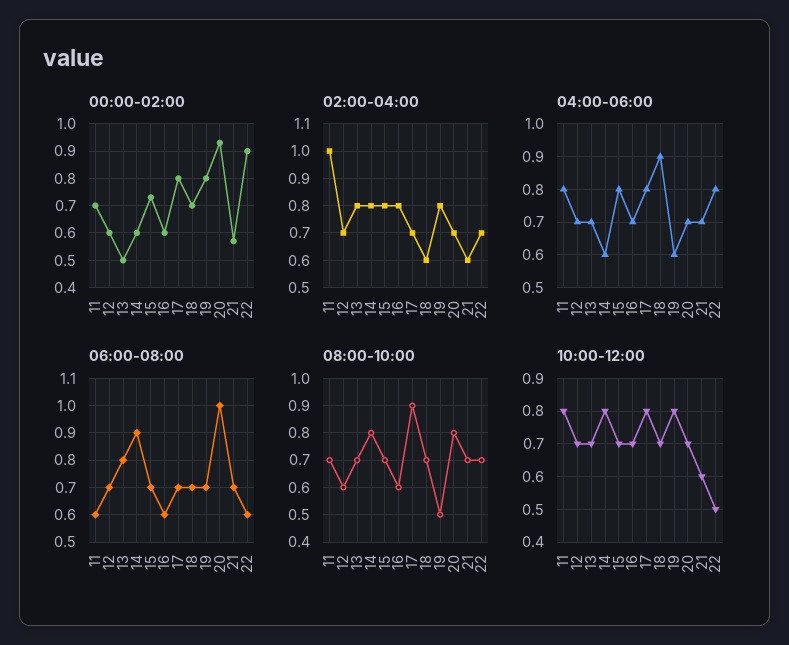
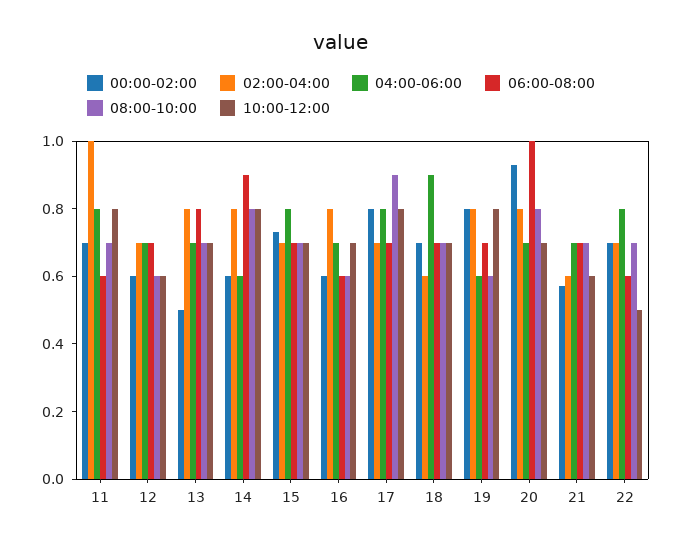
  {
    "00:00-02:00": {
      "11": 0.7,
      "12": 0.6,
      "13": 0.5,
      "14": 0.6,
      "15": 0.75,
      "16": 0.6,
      "17": 0.8,
      "18": 0.7,
      "19": 0.8,
      "20": 0.95,
      "21": 0.55,
-     "22": 0.9
+     "22": 0.7
    },
    "02:00-04:00": {
      "11": 1,
      "12": 0.7,
      "13": 0.8,
      "14": 0.8,
-     "15": 0.8,
+     "15": 0.7,
      "16": 0.8,
      "17": 0.7,
      "18": 0.6,
      "19": 0.8,
-     "20": 0.7,
+     "20": 0.8,
      "21": 0.6,
      "22": 0.7
    },
    "04:00-06:00": {
      "11": 0.8,
      "12": 0.7,
      "13": 0.7,
      "14": 0.6,
      "15": 0.8,
      "16": 0.7,
      "17": 0.8,
      "18": 0.9,
      "19": 0.6,
      "20": 0.7,
      "21": 0.7,
      "22": 0.8
    },
    "06:00-08:00": {
      "11": 0.6,
      "12": 0.7,
      "13": 0.8,
      "14": 0.9,
      "15": 0.7,
      "16": 0.6,
      "17": 0.7,
      "18": 0.7,
      "19": 0.7,
      "20": 1,
      "21": 0.7,
      "22": 0.6
    },
    "08:00-10:00": {
      "11": 0.7,
      "12": 0.6,
      "13": 0.7,
      "14": 0.8,
      "15": 0.7,
      "16": 0.6,
      "17": 0.9,
      "18": 0.7,
-     "19": 0.5,
+     "19": 0.6,
      "20": 0.8,
      "21": 0.7,
      "22": 0.7
    },
    "10:00-12:00": {
      "11": 0.8,
-     "12": 0.7,
+     "12": 0.6,
      "13": 0.7,
      "14": 0.8,
      "15": 0.7,
      "16": 0.7,
      "17": 0.8,
      "18": 0.7,
      "19": 0.8,
      "20": 0.7,
      "21": 0.6,
      "22": 0.5
    }
  }

